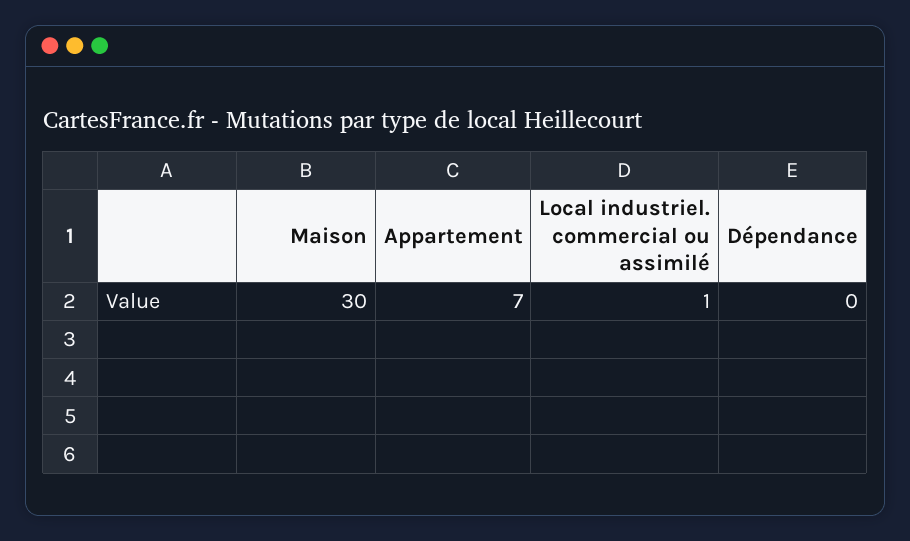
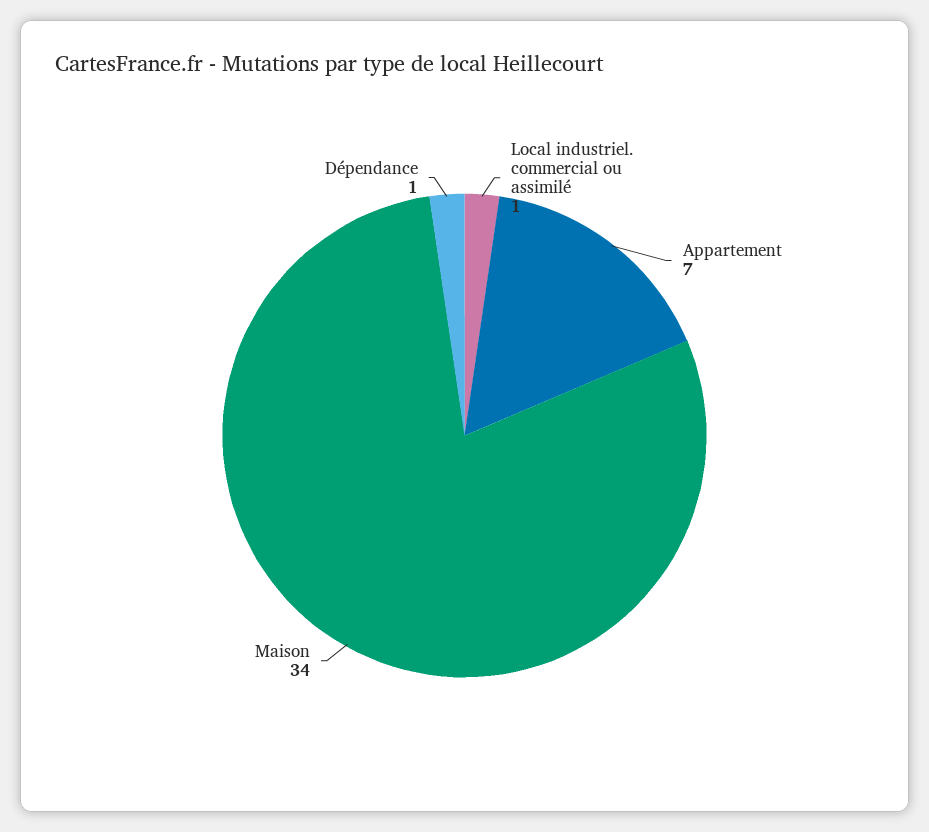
  {
-   "Maison": 30,
+   "Maison": 34,
    "Appartement": 7,
    "Local industriel. commercial ou assimilé": 1,
-   "Dépendance": 0
+   "Dépendance": 1
  }

